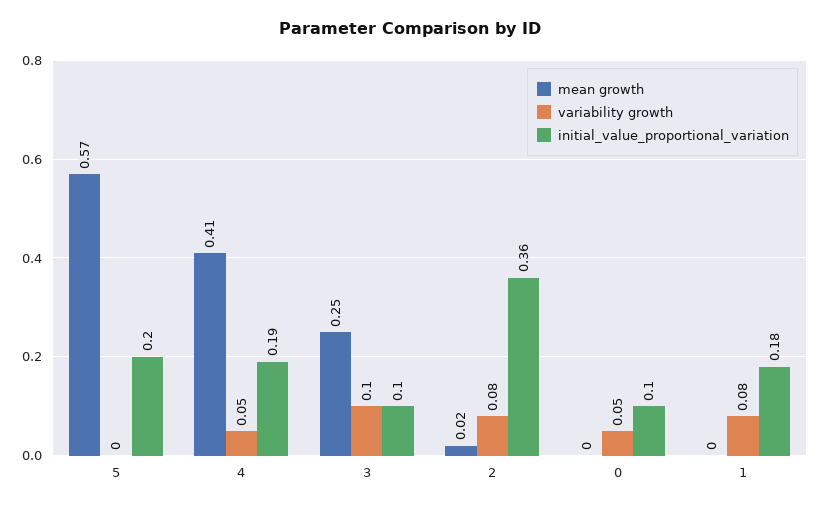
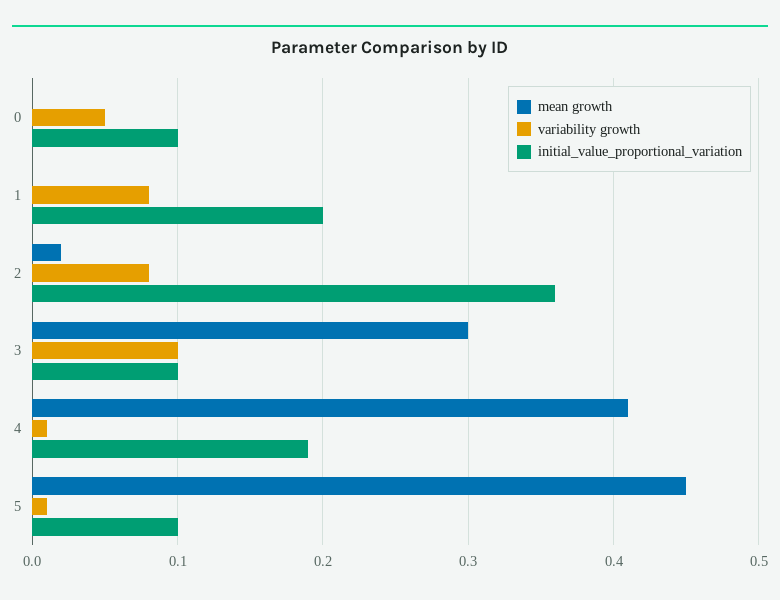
  {
    "mean growth": {
-     "5": 0.57,
+     "5": 0.45,
      "4": 0.41,
-     "3": 0.25,
+     "3": 0.3,
      "2": 0.02,
      "0": 0,
      "1": 0
    },
    "variability growth": {
-     "5": 0,
+     "5": 0.01,
-     "4": 0.05,
+     "4": 0.01,
      "3": 0.1,
      "2": 0.08,
      "0": 0.05,
      "1": 0.08
    },
    "initial_value_proportional_variation": {
-     "5": 0.2,
+     "5": 0.1,
      "4": 0.19,
      "3": 0.1,
      "2": 0.36,
      "0": 0.1,
-     "1": 0.18
+     "1": 0.2
    }
  }

